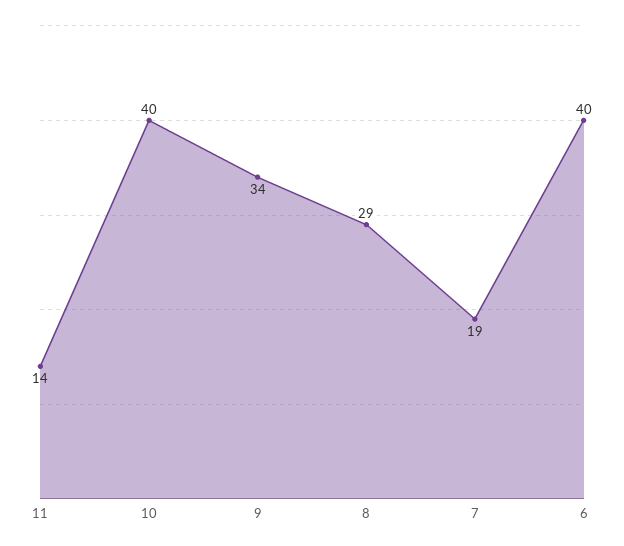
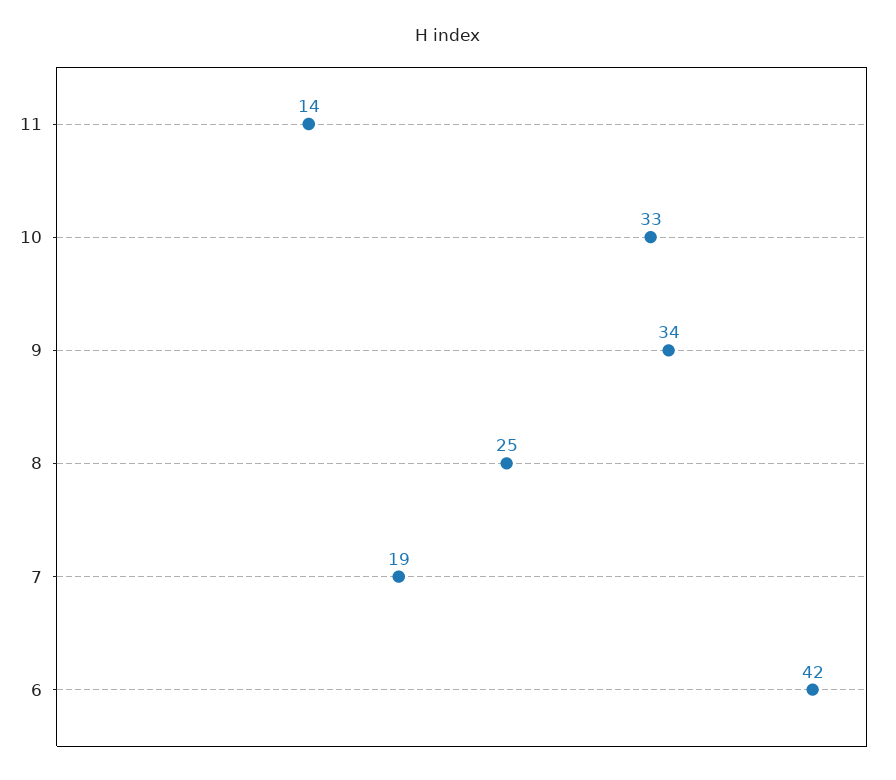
  {
    "11": 14,
-   "10": 40,
+   "10": 33,
    "9": 34,
-   "8": 29,
+   "8": 25,
    "7": 19,
-   "6": 40
+   "6": 42
  }

